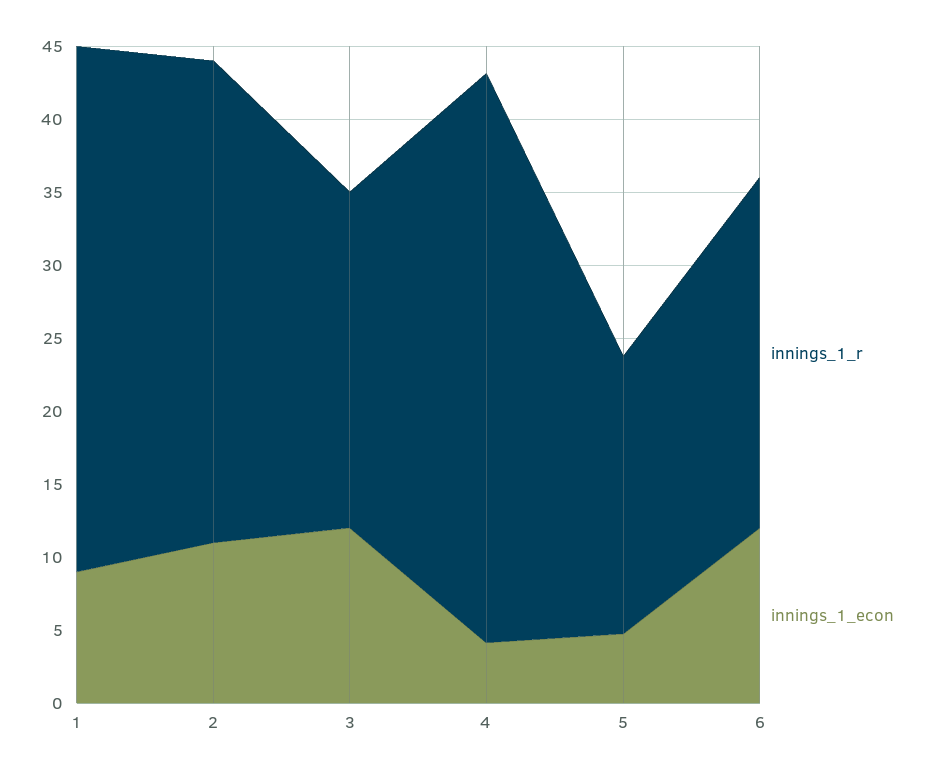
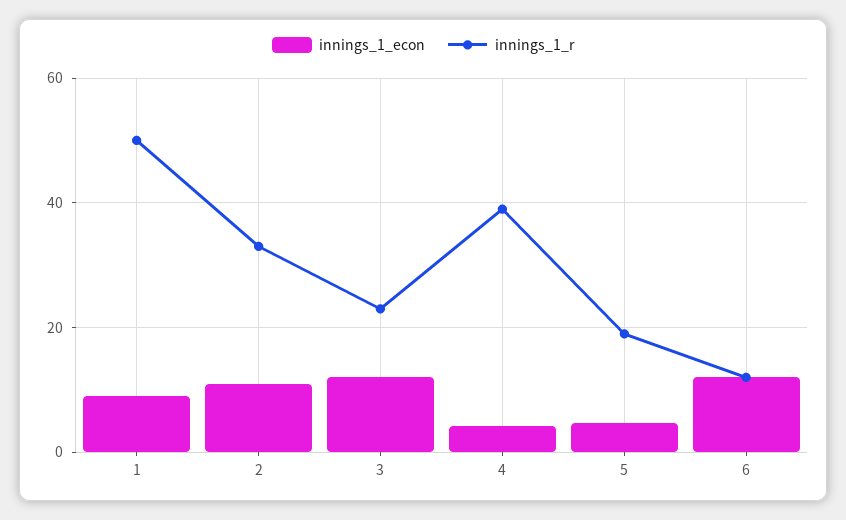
  {
    "innings_1_r": {
-     "1": 36,
+     "1": 50,
      "2": 33,
      "3": 23,
      "4": 39,
      "5": 19,
-     "6": 24
+     "6": 12
    },
    "innings_1_econ": {
      "1": 9,
      "2": 11,
      "3": 12,
      "4": 4,
      "5": 5,
      "6": 12
    }
  }

